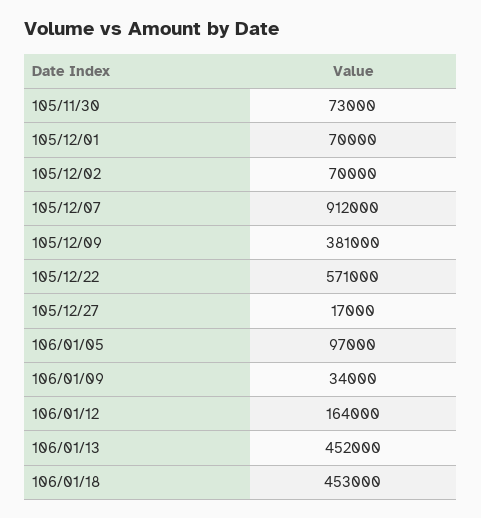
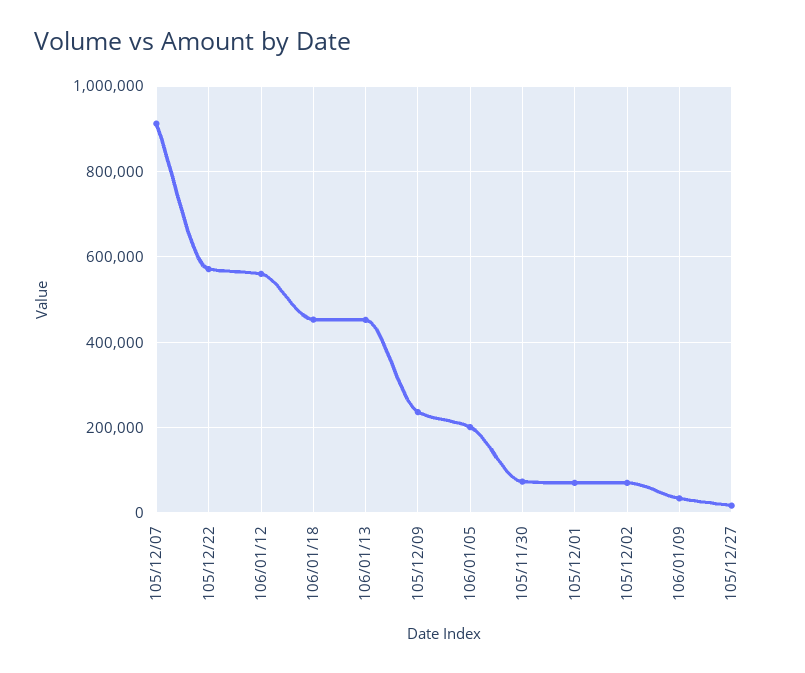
  {
    "105/11/30": 73000,
    "105/12/01": 70000,
    "105/12/02": 70000,
    "105/12/07": 912000,
-   "105/12/09": 381000,
+   "105/12/09": 240000,
    "105/12/22": 571000,
    "105/12/27": 17000,
-   "106/01/05": 97000,
+   "106/01/05": 200000,
    "106/01/09": 34000,
-   "106/01/12": 164000,
+   "106/01/12": 560000,
    "106/01/13": 452000,
    "106/01/18": 453000
  }

